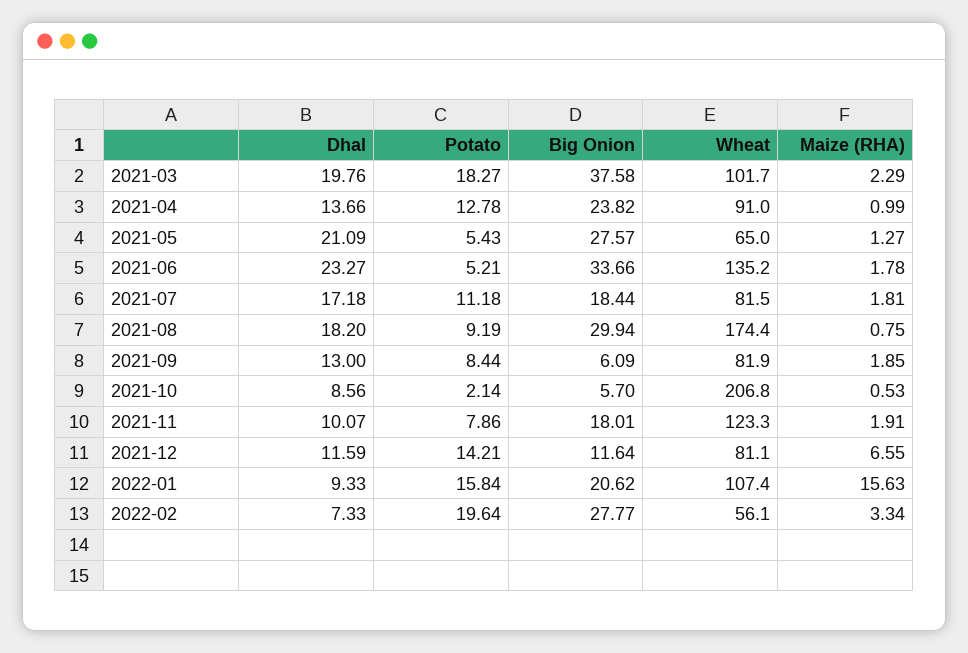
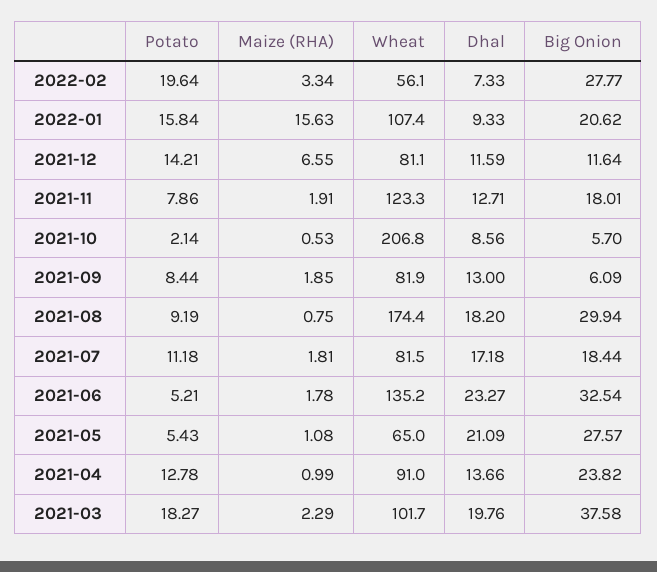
  {
    "Dhal": {
      "2021-03": 19.76,
      "2021-04": 13.66,
      "2021-05": 21.09,
      "2021-06": 23.27,
      "2021-07": 17.18,
      "2021-08": 18.2,
      "2021-09": 13,
      "2021-10": 8.56,
-     "2021-11": 10.07,
+     "2021-11": 12.71,
      "2021-12": 11.59,
      "2022-01": 9.33,
      "2022-02": 7.33
    },
    "Potato": {
      "2021-03": 18.27,
      "2021-04": 12.78,
      "2021-05": 5.43,
      "2021-06": 5.21,
      "2021-07": 11.18,
      "2021-08": 9.19,
      "2021-09": 8.44,
      "2021-10": 2.14,
      "2021-11": 7.86,
      "2021-12": 14.21,
      "2022-01": 15.84,
      "2022-02": 19.64
    },
    "Big Onion": {
      "2021-03": 37.58,
      "2021-04": 23.82,
      "2021-05": 27.57,
-     "2021-06": 33.66,
+     "2021-06": 32.54,
      "2021-07": 18.44,
      "2021-08": 29.94,
      "2021-09": 6.09,
      "2021-10": 5.7,
      "2021-11": 18.01,
      "2021-12": 11.64,
      "2022-01": 20.62,
      "2022-02": 27.77
    },
    "Wheat": {
      "2021-03": 101.7,
      "2021-04": 91,
      "2021-05": 65,
      "2021-06": 135.2,
      "2021-07": 81.5,
      "2021-08": 174.4,
      "2021-09": 81.9,
      "2021-10": 206.8,
      "2021-11": 123.3,
      "2021-12": 81.1,
      "2022-01": 107.4,
      "2022-02": 56.1
    },
    "Maize (RHA)": {
      "2021-03": 2.29,
      "2021-04": 0.99,
-     "2021-05": 1.27,
+     "2021-05": 1.08,
      "2021-06": 1.78,
      "2021-07": 1.81,
      "2021-08": 0.75,
      "2021-09": 1.85,
      "2021-10": 0.53,
      "2021-11": 1.91,
      "2021-12": 6.55,
      "2022-01": 15.63,
      "2022-02": 3.34
    }
  }

